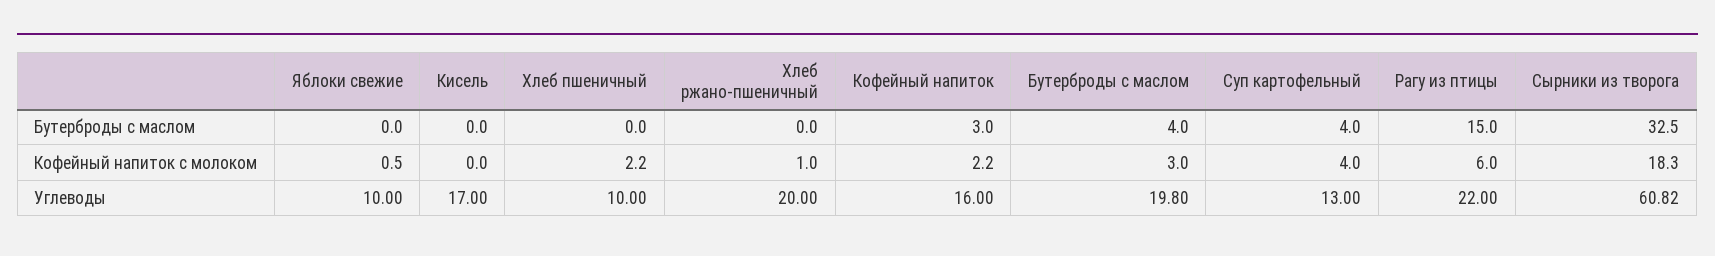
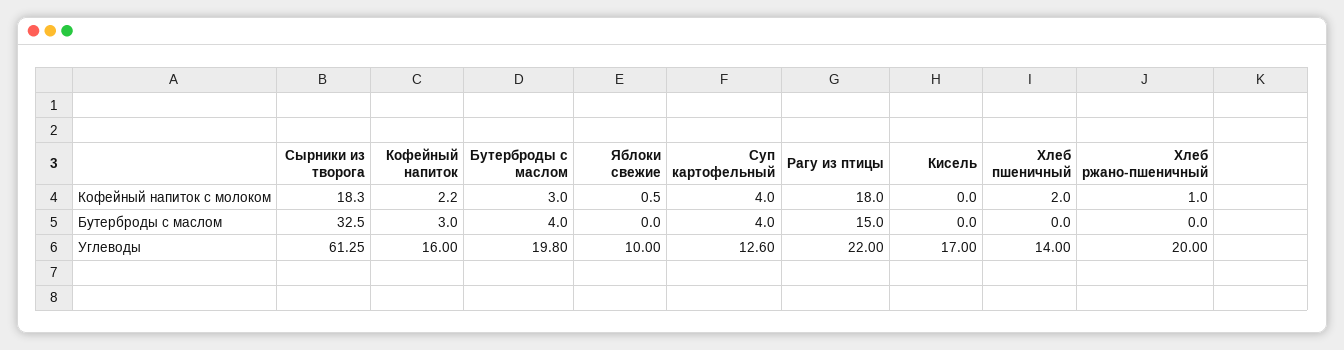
  {
    "Яблоки свежие": {
      "Бутерброды с маслом": 0,
      "Кофейный напиток с молоком": 0.5,
      "Углеводы": 10
    },
    "Кисель": {
      "Бутерброды с маслом": 0,
      "Кофейный напиток с молоком": 0,
      "Углеводы": 17
    },
    "Хлеб пшеничный": {
      "Бутерброды с маслом": 0,
-     "Кофейный напиток с молоком": 2.2,
+     "Кофейный напиток с молоком": 2,
-     "Углеводы": 10
+     "Углеводы": 14
    },
    "Хлеб ржано-пшеничный": {
      "Бутерброды с маслом": 0,
      "Кофейный напиток с молоком": 1,
      "Углеводы": 20
    },
    "Кофейный напиток": {
      "Бутерброды с маслом": 3,
      "Кофейный напиток с молоком": 2.2,
      "Углеводы": 16
    },
    "Бутерброды с маслом": {
      "Бутерброды с маслом": 4,
      "Кофейный напиток с молоком": 3,
      "Углеводы": 19.8
    },
    "Суп картофельный": {
      "Бутерброды с маслом": 4,
      "Кофейный напиток с молоком": 4,
-     "Углеводы": 13
+     "Углеводы": 12.6
    },
    "Рагу из птицы": {
      "Бутерброды с маслом": 15,
-     "Кофейный напиток с молоком": 6,
+     "Кофейный напиток с молоком": 18,
      "Углеводы": 22
    },
    "Сырники из творога": {
      "Бутерброды с маслом": 32.5,
      "Кофейный напиток с молоком": 18.3,
-     "Углеводы": 60.82
+     "Углеводы": 61.25
    }
  }

